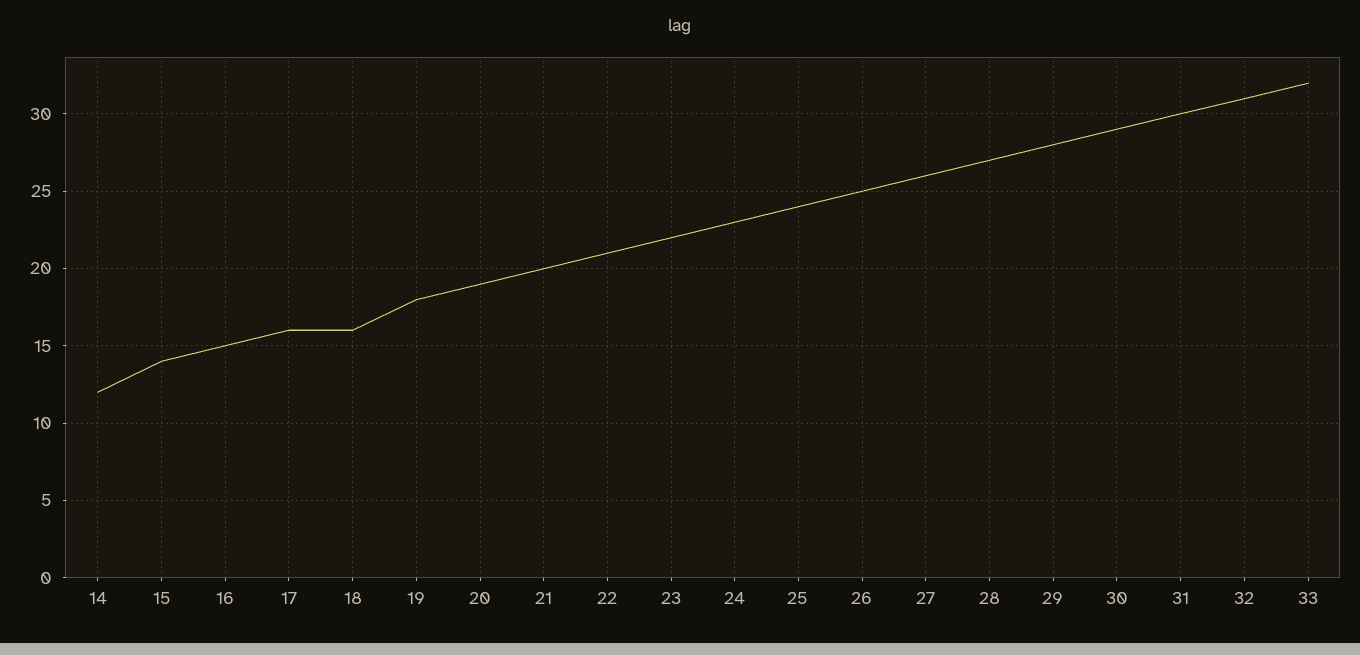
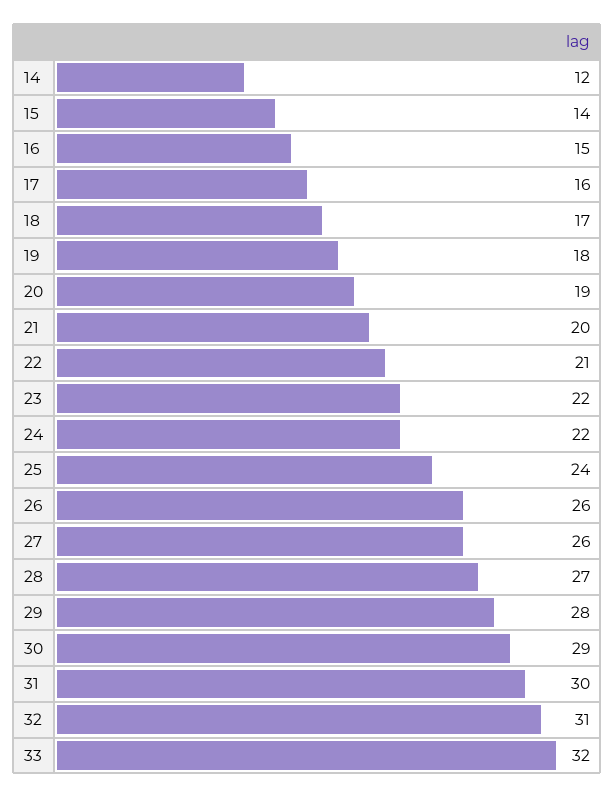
  {
    "14": 12,
    "15": 14,
    "16": 15,
    "17": 16,
-   "18": 16,
+   "18": 17,
    "19": 18,
    "20": 19,
    "21": 20,
    "22": 21,
    "23": 22,
-   "24": 23,
+   "24": 22,
    "25": 24,
-   "26": 25,
+   "26": 26,
    "27": 26,
    "28": 27,
    "29": 28,
    "30": 29,
    "31": 30,
    "32": 31,
    "33": 32
  }

